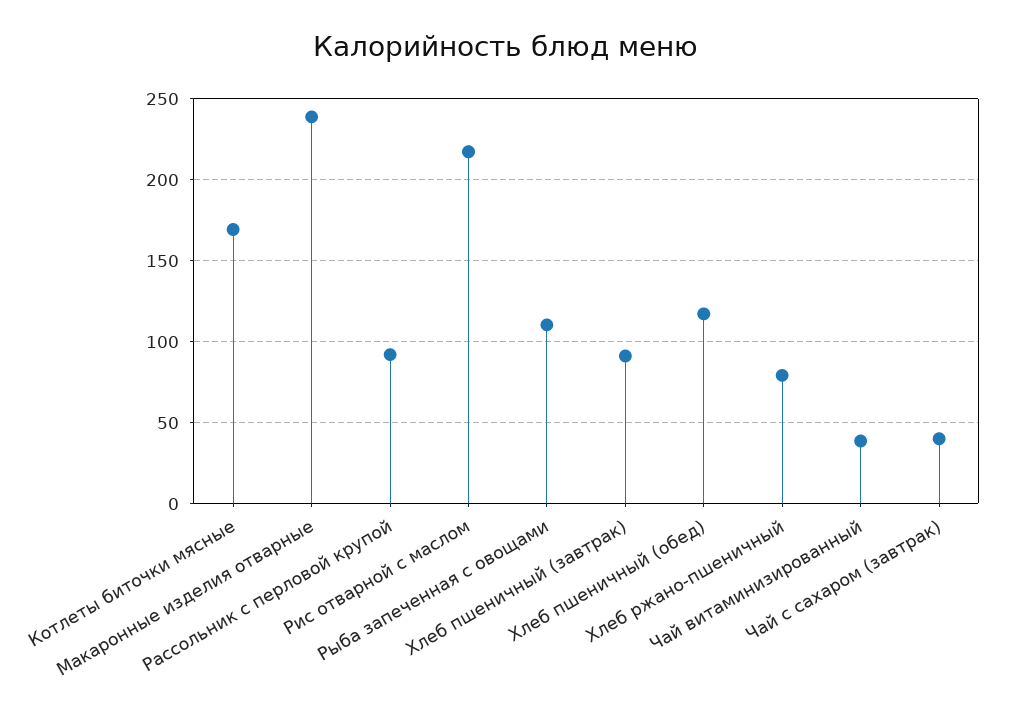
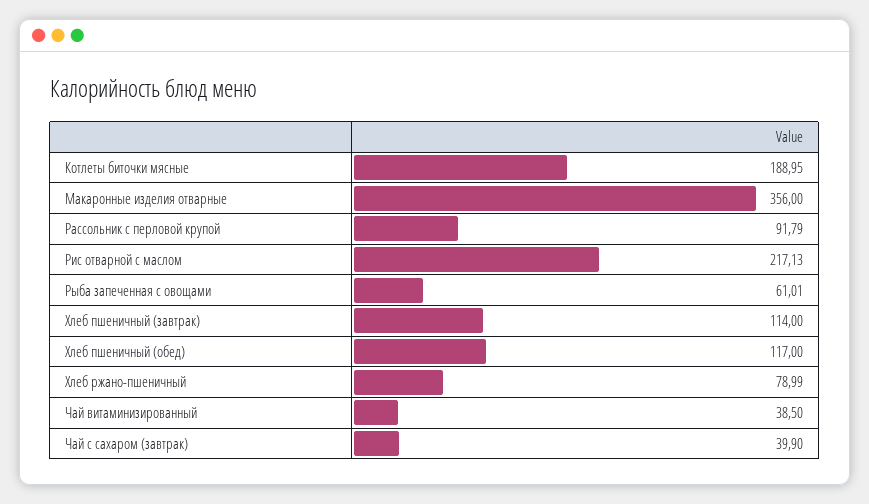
  {
-   "Котлеты биточки мясные": 170,
+   "Котлеты биточки мясные": 188.95,
-   "Макаронные изделия отварные": 240,
+   "Макаронные изделия отварные": 356,
    "Рассольник с перловой крупой": 91.79,
    "Рис отварной с маслом": 217.13,
-   "Рыба запеченная с овощами": 110,
+   "Рыба запеченная с овощами": 61.01,
-   "Хлеб пшеничный (завтрак)": 90,
+   "Хлеб пшеничный (завтрак)": 114,
    "Хлеб пшеничный (обед)": 117,
    "Хлеб ржано-пшеничный": 78.99,
    "Чай витаминизированный": 38.5,
    "Чай с сахаром (завтрак)": 39.9
  }

